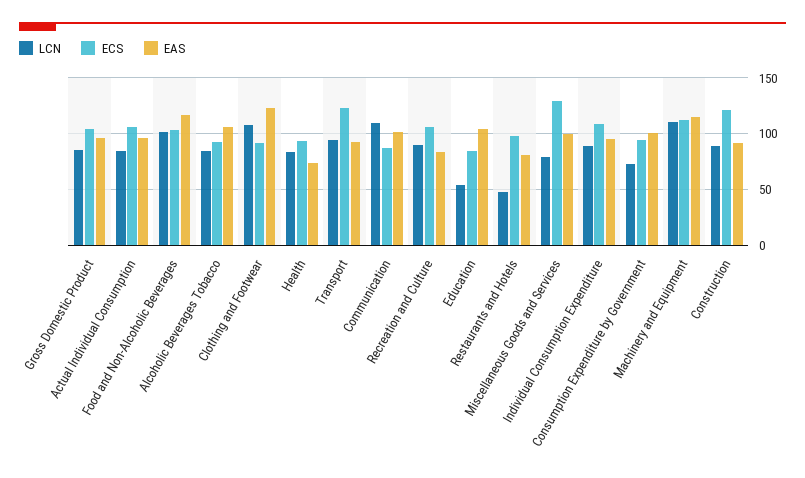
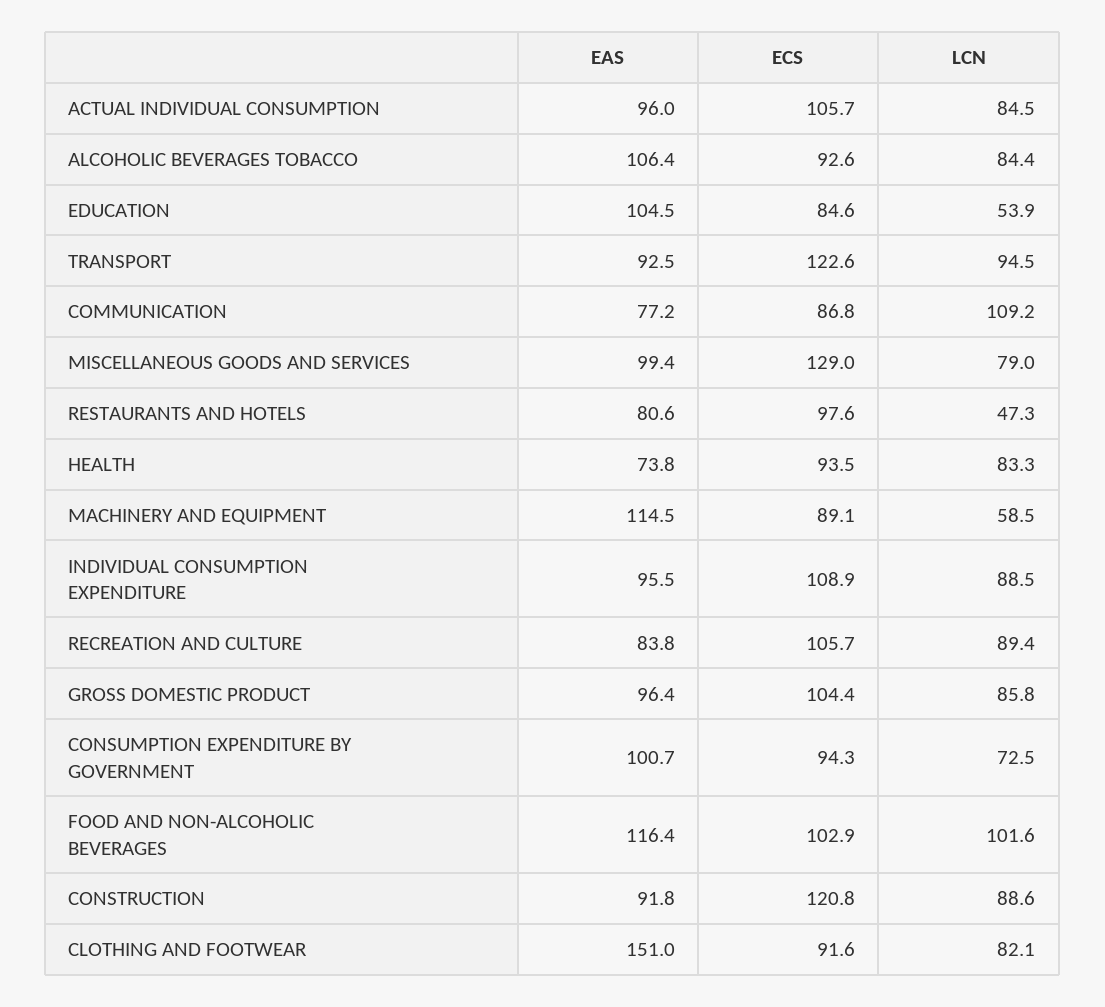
  {
    "LCN": {
      "Gross Domestic Product": 85.8,
      "Actual Individual Consumption": 84.5,
      "Food and Non-Alcoholic Beverages": 101.6,
      "Alcoholic Beverages Tobacco": 84.4,
-     "Clothing and Footwear": 110,
+     "Clothing and Footwear": 82.1,
      "Health": 83.3,
      "Transport": 94.5,
      "Communication": 109.2,
      "Recreation and Culture": 89.4,
      "Education": 53.9,
      "Restaurants and Hotels": 47.3,
      "Miscellaneous Goods and Services": 79,
      "Individual Consumption Expenditure": 88.5,
      "Consumption Expenditure by Government": 72.5,
-     "Machinery and Equipment": 110,
+     "Machinery and Equipment": 58.5,
      "Construction": 88.6
    },
    "ECS": {
      "Gross Domestic Product": 104.4,
      "Actual Individual Consumption": 105.7,
      "Food and Non-Alcoholic Beverages": 102.9,
      "Alcoholic Beverages Tobacco": 92.6,
      "Clothing and Footwear": 91.6,
      "Health": 93.5,
      "Transport": 122.6,
      "Communication": 86.8,
      "Recreation and Culture": 105.7,
      "Education": 84.6,
      "Restaurants and Hotels": 97.6,
      "Miscellaneous Goods and Services": 129,
      "Individual Consumption Expenditure": 108.9,
      "Consumption Expenditure by Government": 94.3,
-     "Machinery and Equipment": 110,
+     "Machinery and Equipment": 89.1,
      "Construction": 120.8
    },
    "EAS": {
      "Gross Domestic Product": 96.4,
      "Actual Individual Consumption": 96,
      "Food and Non-Alcoholic Beverages": 116.4,
      "Alcoholic Beverages Tobacco": 106.4,
-     "Clothing and Footwear": 120,
+     "Clothing and Footwear": 151,
      "Health": 73.8,
      "Transport": 92.5,
-     "Communication": 100,
+     "Communication": 77.2,
      "Recreation and Culture": 83.8,
      "Education": 104.5,
      "Restaurants and Hotels": 80.6,
      "Miscellaneous Goods and Services": 99.4,
      "Individual Consumption Expenditure": 95.5,
      "Consumption Expenditure by Government": 100.7,
      "Machinery and Equipment": 114.5,
      "Construction": 91.8
    }
  }

